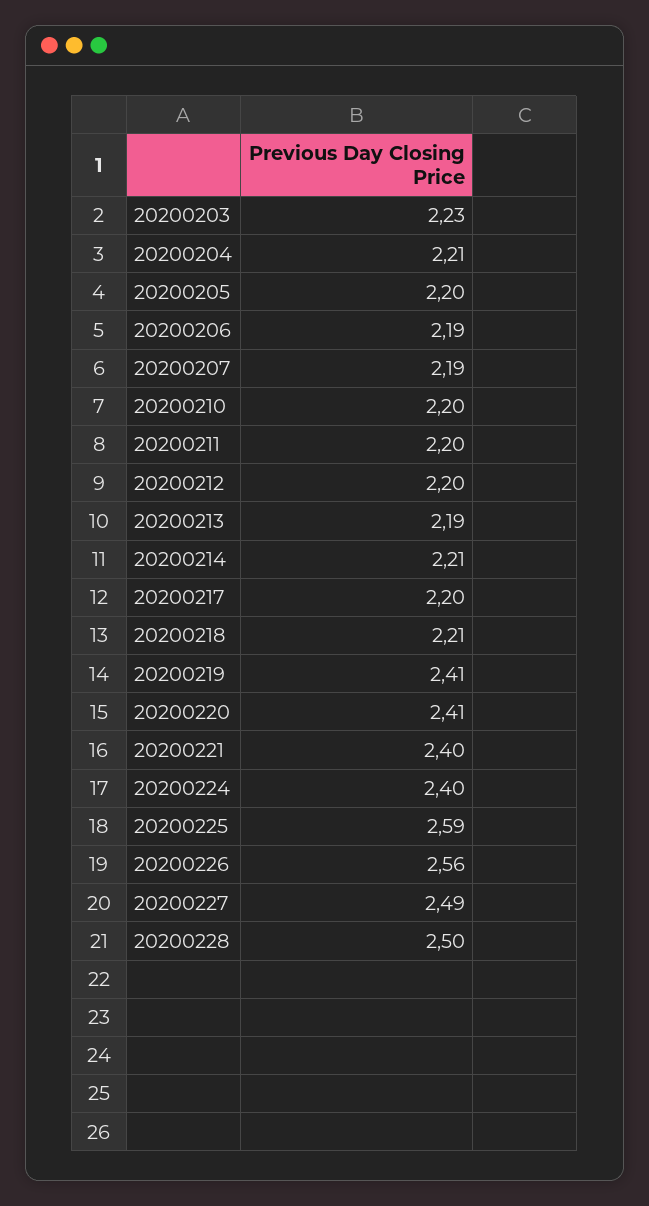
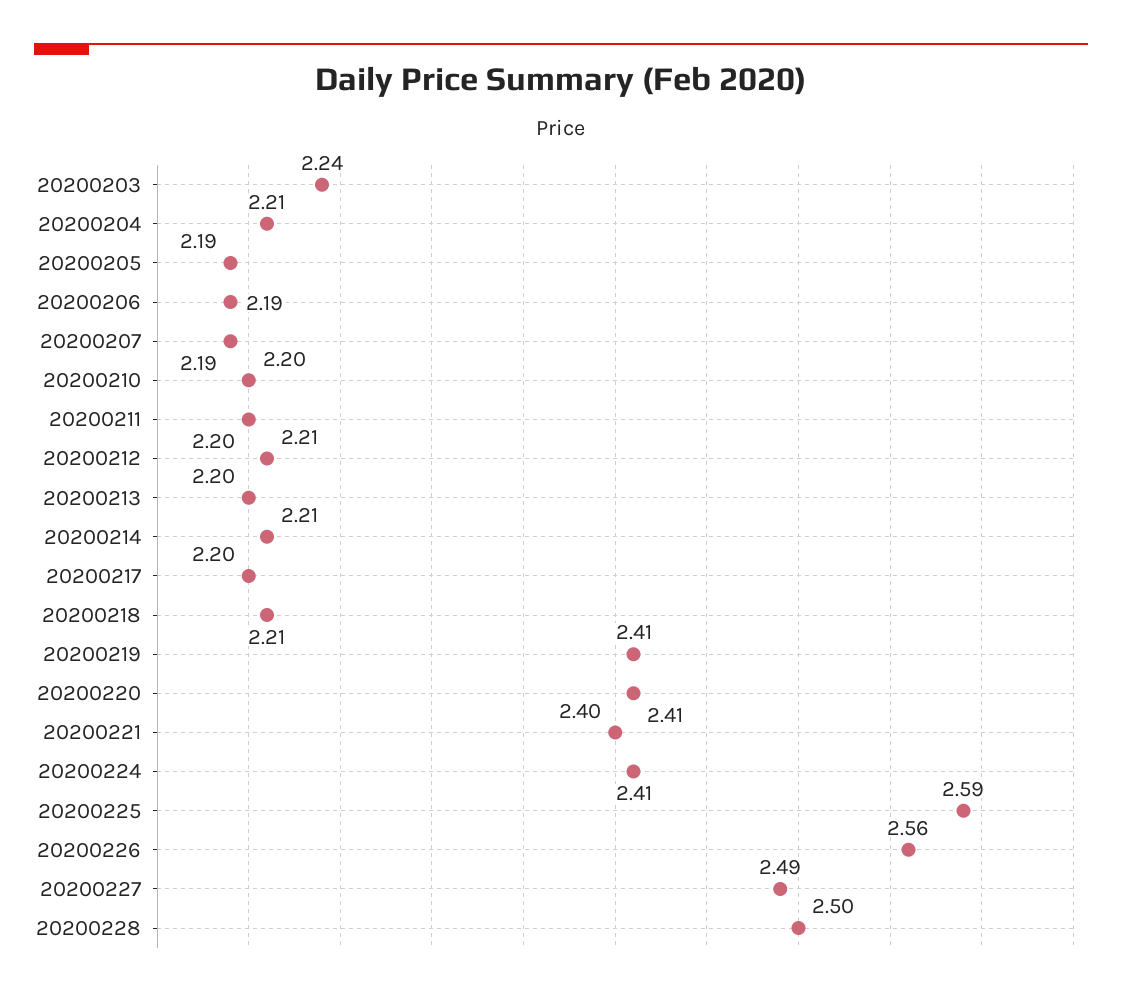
  {
-   "20200203": 2.23,
+   "20200203": 2.24,
    "20200204": 2.21,
-   "20200205": 2.2,
+   "20200205": 2.19,
    "20200206": 2.19,
    "20200207": 2.19,
    "20200210": 2.2,
    "20200211": 2.2,
-   "20200212": 2.2,
+   "20200212": 2.21,
-   "20200213": 2.19,
+   "20200213": 2.2,
    "20200214": 2.21,
    "20200217": 2.2,
    "20200218": 2.21,
    "20200219": 2.41,
    "20200220": 2.41,
    "20200221": 2.4,
-   "20200224": 2.4,
+   "20200224": 2.41,
    "20200225": 2.59,
    "20200226": 2.56,
    "20200227": 2.49,
    "20200228": 2.5
  }

